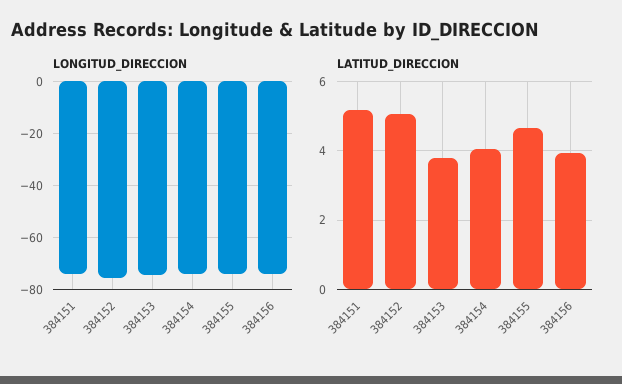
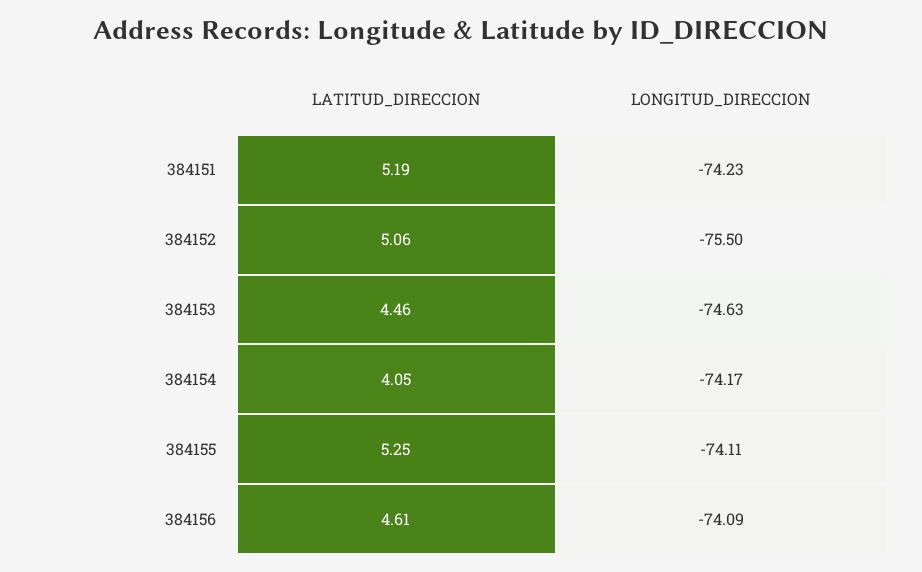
  {
    "LONGITUD_DIRECCION": {
      "384151": -74.23,
      "384152": -75.5,
      "384153": -74.63,
      "384154": -74.17,
      "384155": -74.11,
      "384156": -74.09
    },
    "LATITUD_DIRECCION": {
      "384151": 5.19,
      "384152": 5.06,
-     "384153": 3.8,
+     "384153": 4.46,
      "384154": 4.05,
-     "384155": 4.6,
+     "384155": 5.25,
-     "384156": 4
+     "384156": 4.61
    }
  }

